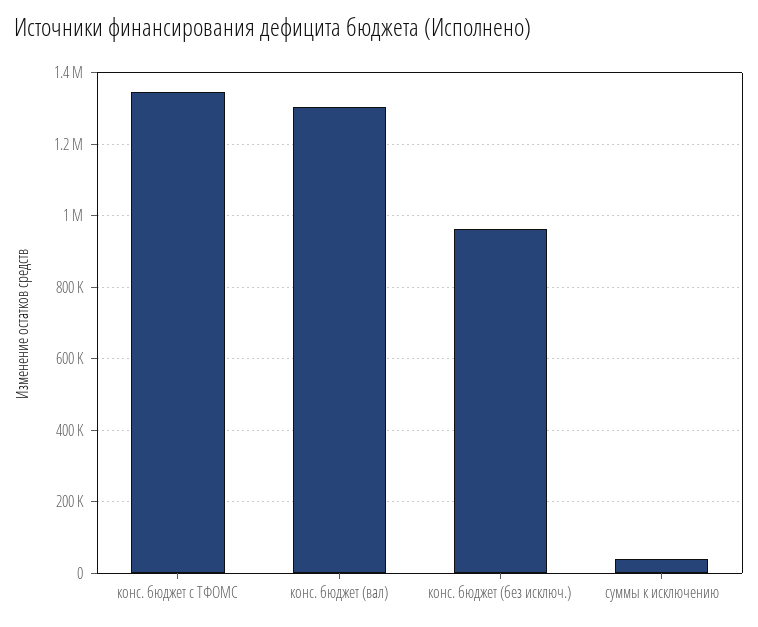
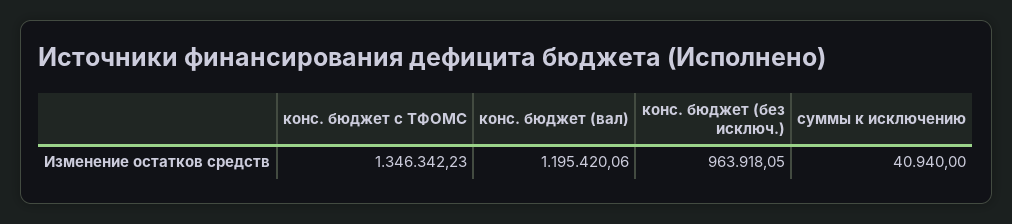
  {
    "конс. бюджет с ТФОМС": 1346342.23,
-   "конс. бюджет (вал)": 1300000,
+   "конс. бюджет (вал)": 1195420.06,
    "конс. бюджет (без исключ.)": 963918.05,
    "суммы к исключению": 40940
  }

